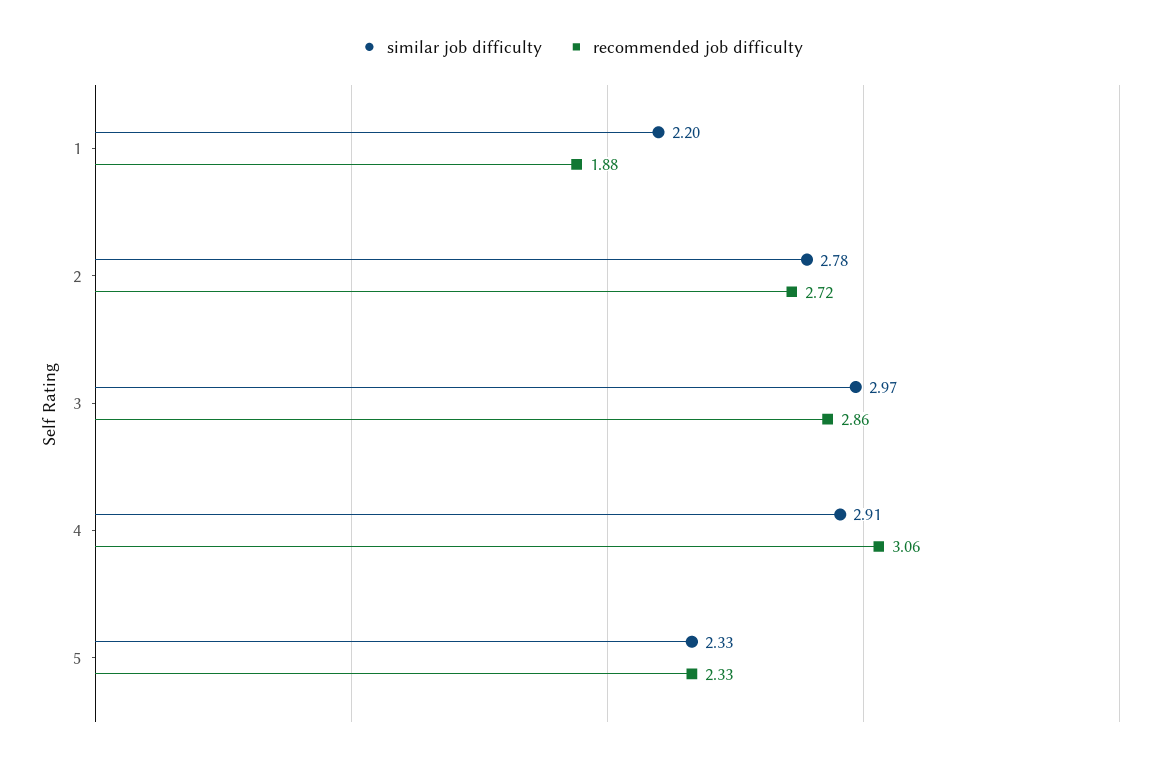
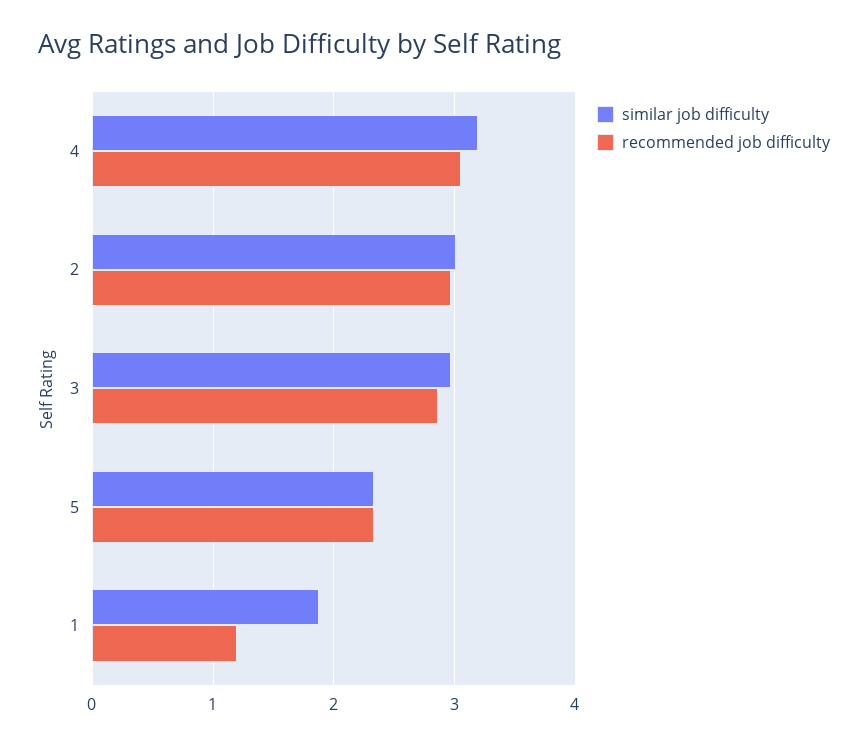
  {
    "similar job difficulty": {
-     "1": 2.2,
+     "1": 1.9,
-     "2": 2.78,
+     "2": 3,
      "3": 2.97,
-     "4": 2.91,
+     "4": 3.2,
      "5": 2.33
    },
    "recommended job difficulty": {
-     "1": 1.88,
+     "1": 1.2,
-     "2": 2.72,
+     "2": 3,
      "3": 2.86,
      "4": 3.06,
      "5": 2.33
    }
  }

